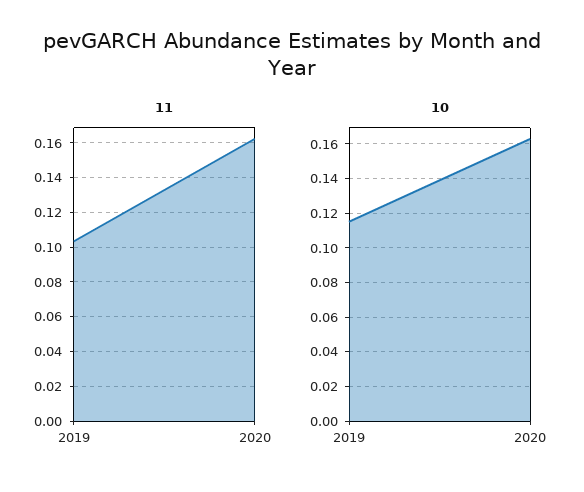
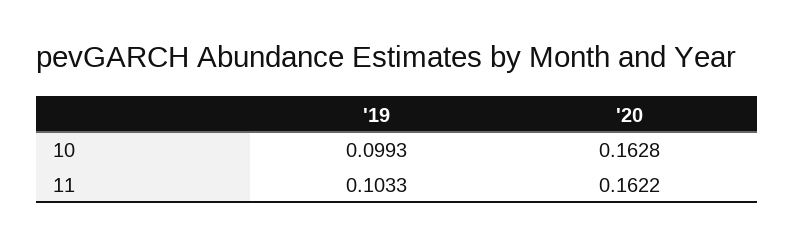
  {
    "11": {
      "2019": 0.1033,
      "2020": 0.1622
    },
    "10": {
-     "2019": 0.115,
+     "2019": 0.0993,
      "2020": 0.1628
    }
  }

